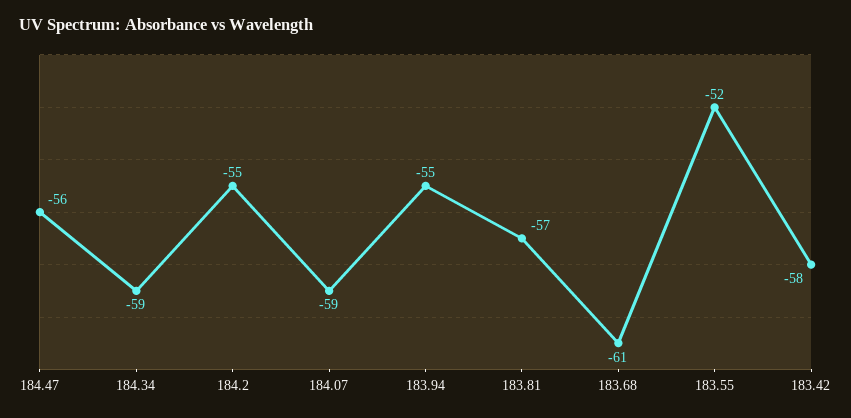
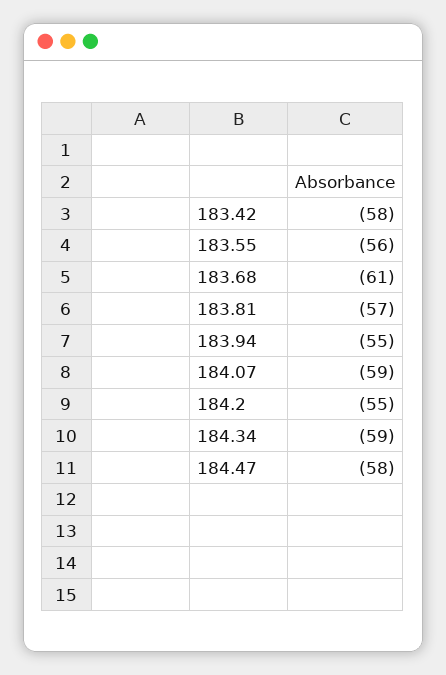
  {
-   "184.47": -56,
+   "184.47": -58,
    "184.34": -59,
    "184.2": -55,
    "184.07": -59,
    "183.94": -55,
    "183.81": -57,
    "183.68": -61,
-   "183.55": -52,
+   "183.55": -56,
    "183.42": -58
  }

